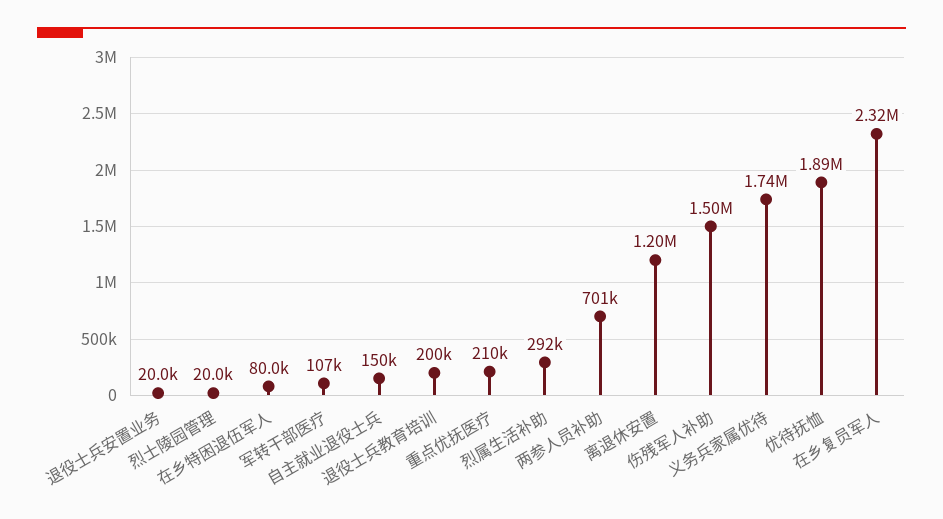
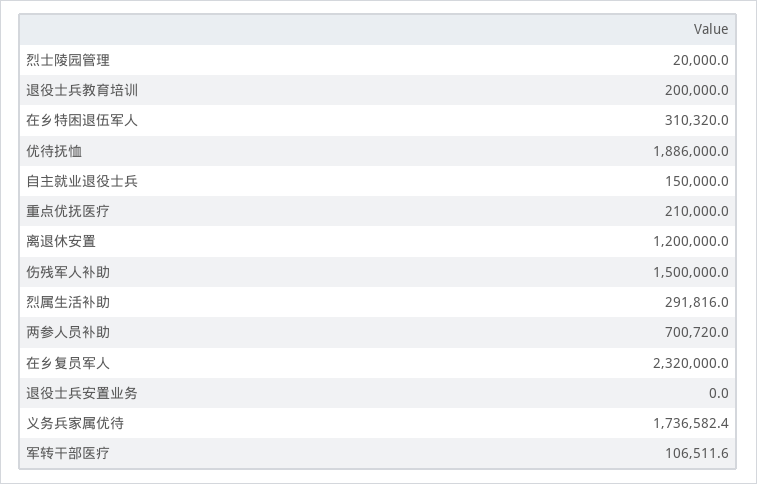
  {
-   "退役士兵安置业务": 20000,
+   "退役士兵安置业务": 0,
    "烈士陵园管理": 20000,
-   "在乡特困退伍军人": 80000,
+   "在乡特困退伍军人": 310320,
    "军转干部医疗": 106511.6,
    "自主就业退役士兵": 150000,
    "退役士兵教育培训": 200000,
    "重点优抚医疗": 210000,
    "烈属生活补助": 291816,
    "两参人员补助": 700720,
    "离退休安置": 1200000,
    "伤残军人补助": 1500000,
    "义务兵家属优待": 1736582.4,
    "优待抚恤": 1886000,
    "在乡复员军人": 2320000
  }

